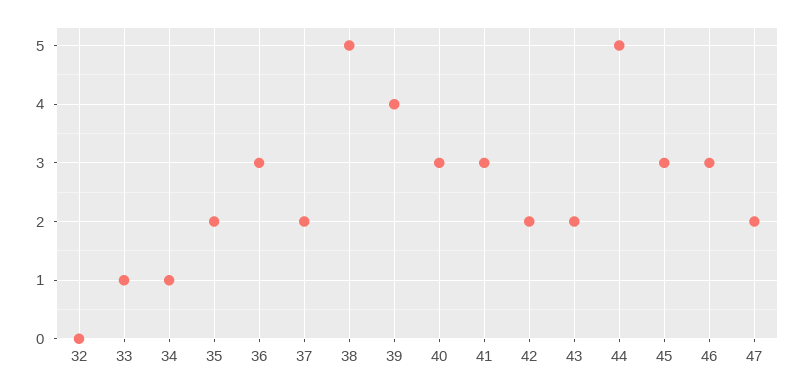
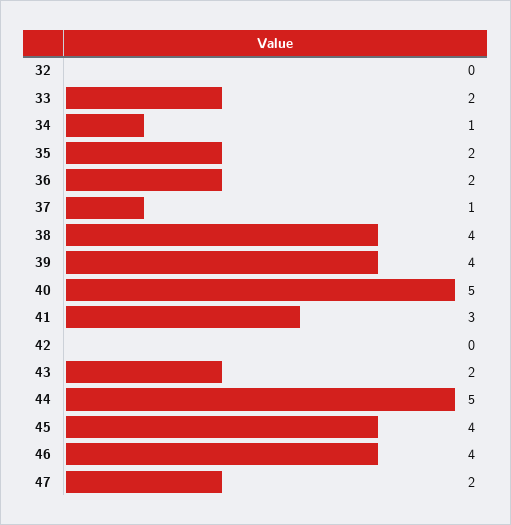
  {
    "32": 0,
-   "33": 1,
+   "33": 2,
    "34": 1,
    "35": 2,
-   "36": 3,
+   "36": 2,
-   "37": 2,
+   "37": 1,
-   "38": 5,
+   "38": 4,
    "39": 4,
-   "40": 3,
+   "40": 5,
    "41": 3,
-   "42": 2,
+   "42": 0,
    "43": 2,
    "44": 5,
-   "45": 3,
+   "45": 4,
-   "46": 3,
+   "46": 4,
    "47": 2
  }

